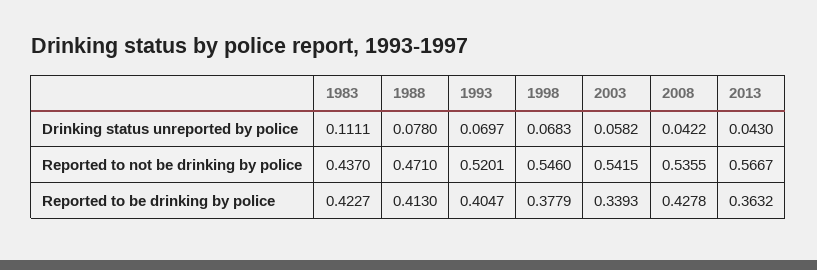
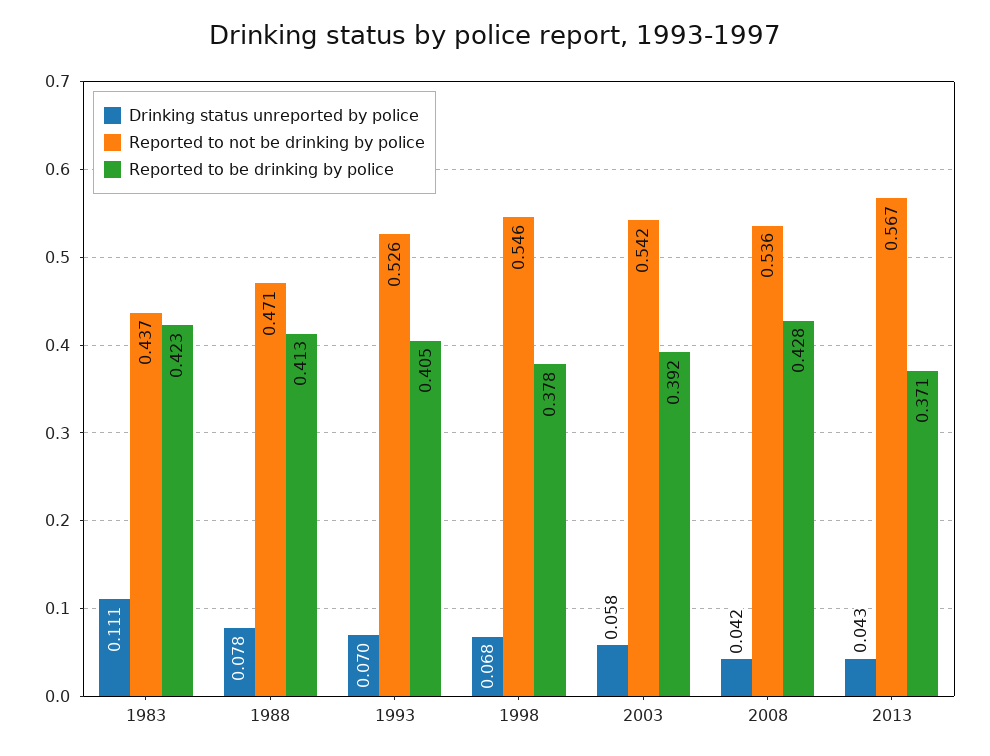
  {
    "Drinking status unreported by police": {
      "1983": 0.1111,
      "1988": 0.078,
      "1993": 0.0697,
      "1998": 0.0683,
      "2003": 0.0582,
      "2008": 0.0422,
      "2013": 0.043
    },
    "Reported to not be drinking by police": {
      "1983": 0.437,
      "1988": 0.471,
-     "1993": 0.5201,
+     "1993": 0.526,
      "1998": 0.546,
      "2003": 0.5415,
      "2008": 0.5355,
      "2013": 0.5667
    },
    "Reported to be drinking by police": {
      "1983": 0.4227,
      "1988": 0.413,
      "1993": 0.4047,
      "1998": 0.3779,
-     "2003": 0.3393,
+     "2003": 0.392,
      "2008": 0.4278,
-     "2013": 0.3632
+     "2013": 0.371
    }
  }

